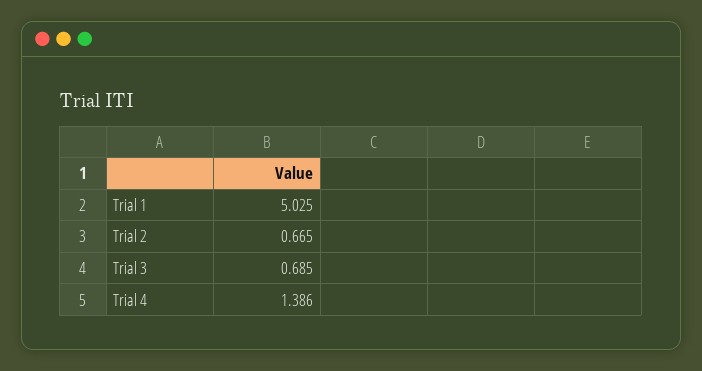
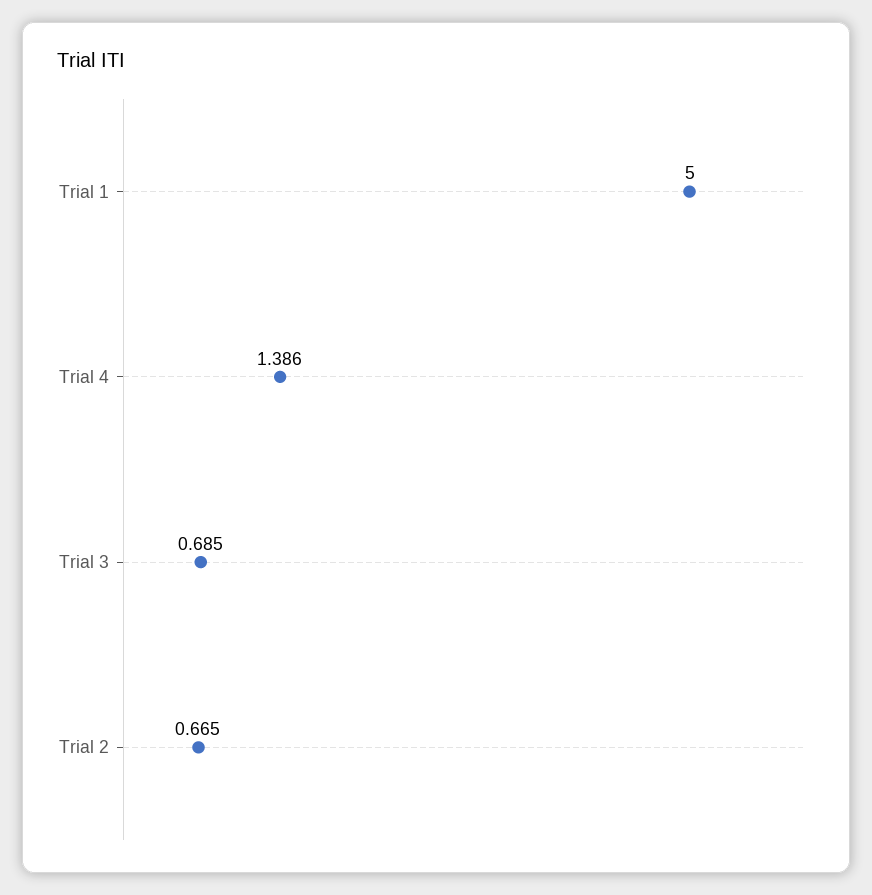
  {
-   "Trial 1": 5.025,
+   "Trial 1": 5,
    "Trial 2": 0.665,
    "Trial 3": 0.685,
    "Trial 4": 1.386
  }

